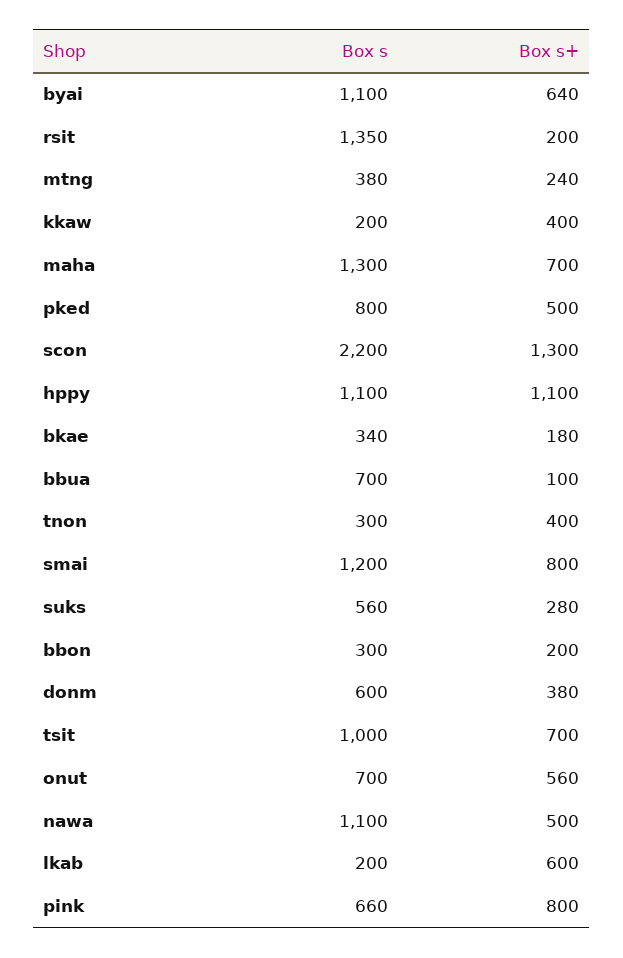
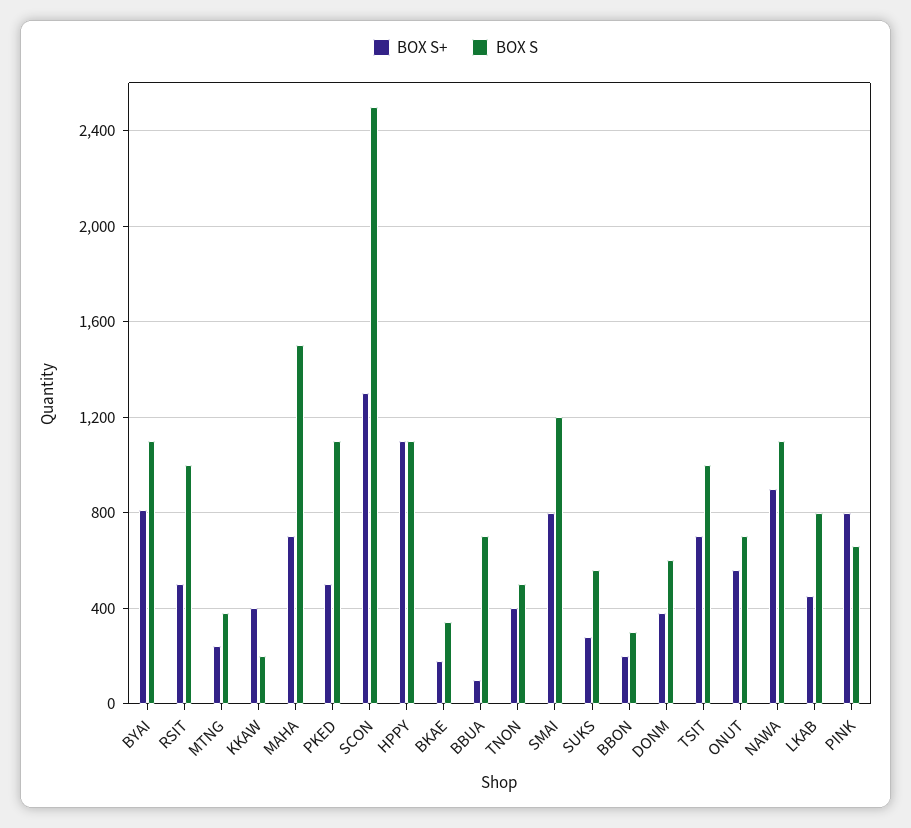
  {
    "Box s": {
      "byai": 1100,
-     "rsit": 1350,
+     "rsit": 1000,
      "mtng": 380,
      "kkaw": 200,
-     "maha": 1300,
+     "maha": 1500,
-     "pked": 800,
+     "pked": 1100,
-     "scon": 2200,
+     "scon": 2500,
      "hppy": 1100,
      "bkae": 340,
      "bbua": 700,
-     "tnon": 300,
+     "tnon": 500,
      "smai": 1200,
      "suks": 560,
      "bbon": 300,
      "donm": 600,
      "tsit": 1000,
      "onut": 700,
      "nawa": 1100,
-     "lkab": 200,
+     "lkab": 800,
      "pink": 660
    },
    "Box s+": {
-     "byai": 640,
+     "byai": 800,
-     "rsit": 200,
+     "rsit": 500,
      "mtng": 240,
      "kkaw": 400,
      "maha": 700,
      "pked": 500,
      "scon": 1300,
      "hppy": 1100,
      "bkae": 180,
      "bbua": 100,
      "tnon": 400,
      "smai": 800,
      "suks": 280,
      "bbon": 200,
      "donm": 380,
      "tsit": 700,
      "onut": 560,
-     "nawa": 500,
+     "nawa": 900,
-     "lkab": 600,
+     "lkab": 450,
      "pink": 800
    }
  }

